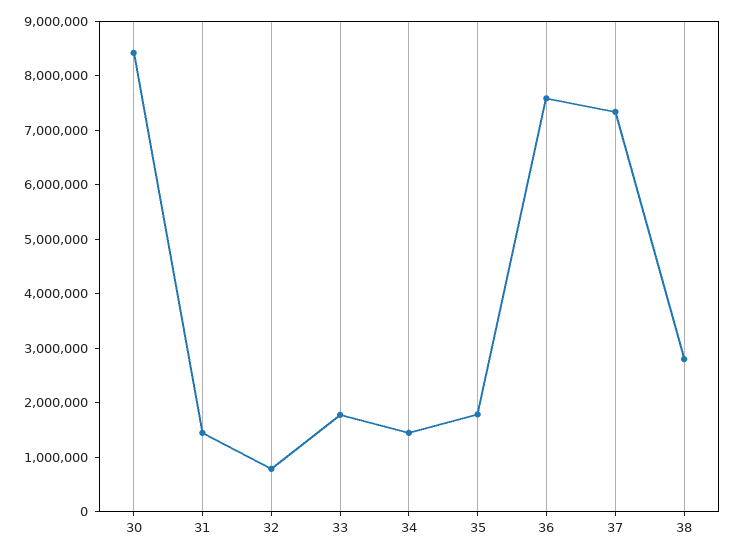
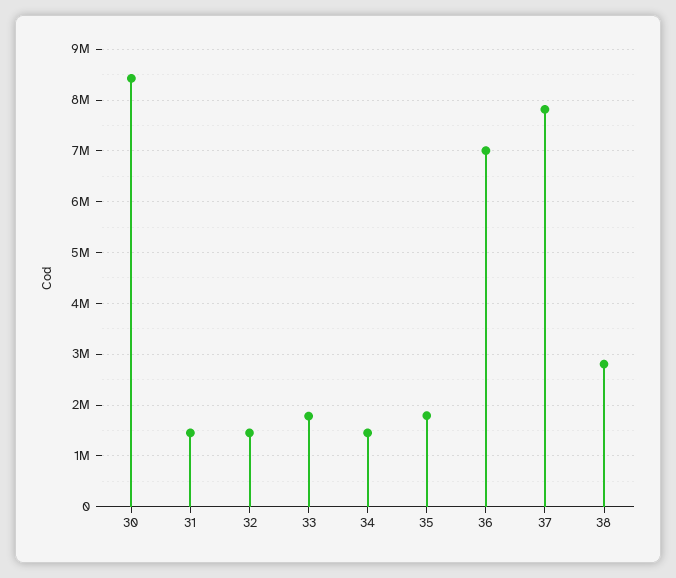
  {
    "30": 8400000,
    "31": 1400000,
-   "32": 800000,
+   "32": 1400000,
    "33": 1800000,
    "34": 1400000,
    "35": 1800000,
-   "36": 7600000,
+   "36": 7000000,
-   "37": 7400000,
+   "37": 7800000,
    "38": 2800000
  }

